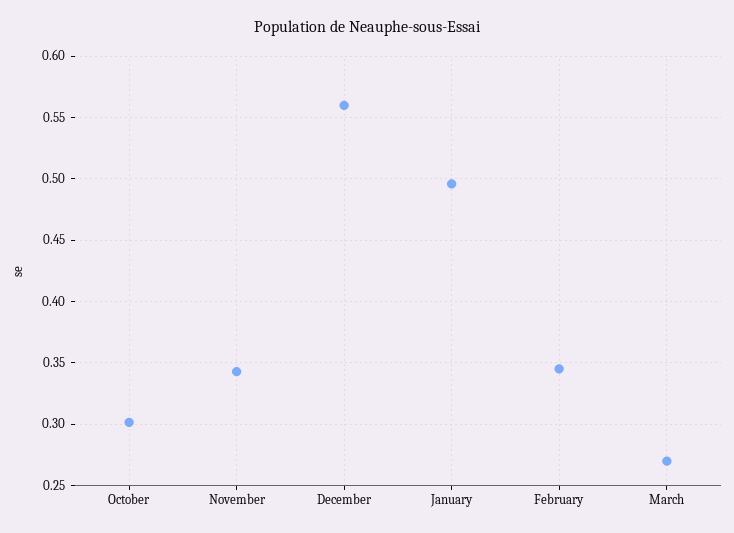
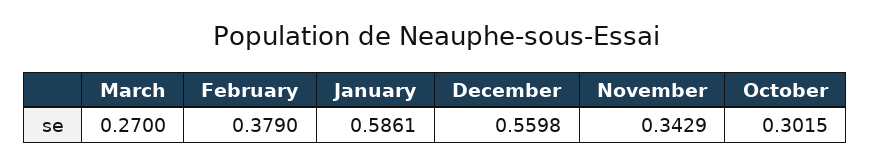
  {
    "October": 0.3015,
    "November": 0.3429,
    "December": 0.5598,
-   "January": 0.495,
+   "January": 0.5861,
-   "February": 0.345,
+   "February": 0.379,
    "March": 0.27
  }

